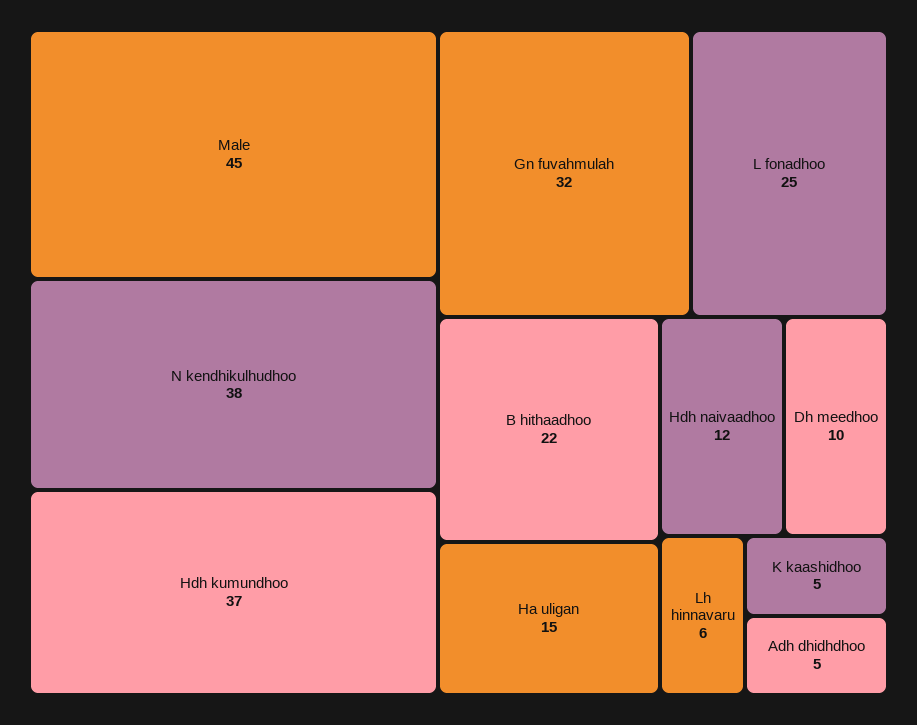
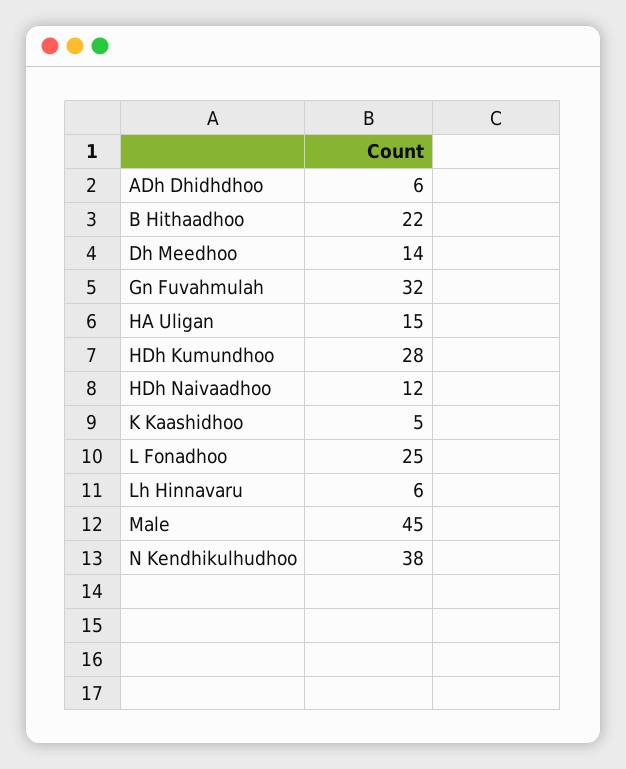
  {
    "Male": 45,
    "N kendhikulhudhoo": 38,
-   "Hdh kumundhoo": 37,
+   "Hdh kumundhoo": 28,
    "Gn fuvahmulah": 32,
    "L fonadhoo": 25,
    "B hithaadhoo": 22,
    "Ha uligan": 15,
    "Hdh naivaadhoo": 12,
-   "Dh meedhoo": 10,
+   "Dh meedhoo": 14,
    "Lh hinnavaru": 6,
    "K kaashidhoo": 5,
-   "Adh dhidhdhoo": 5
+   "Adh dhidhdhoo": 6
  }

